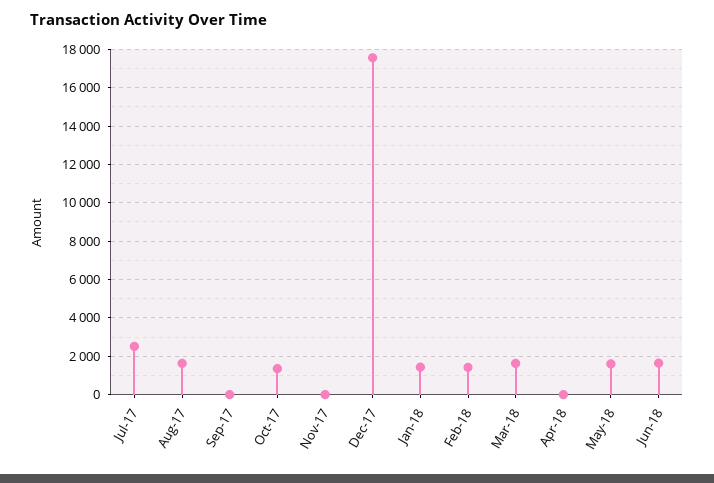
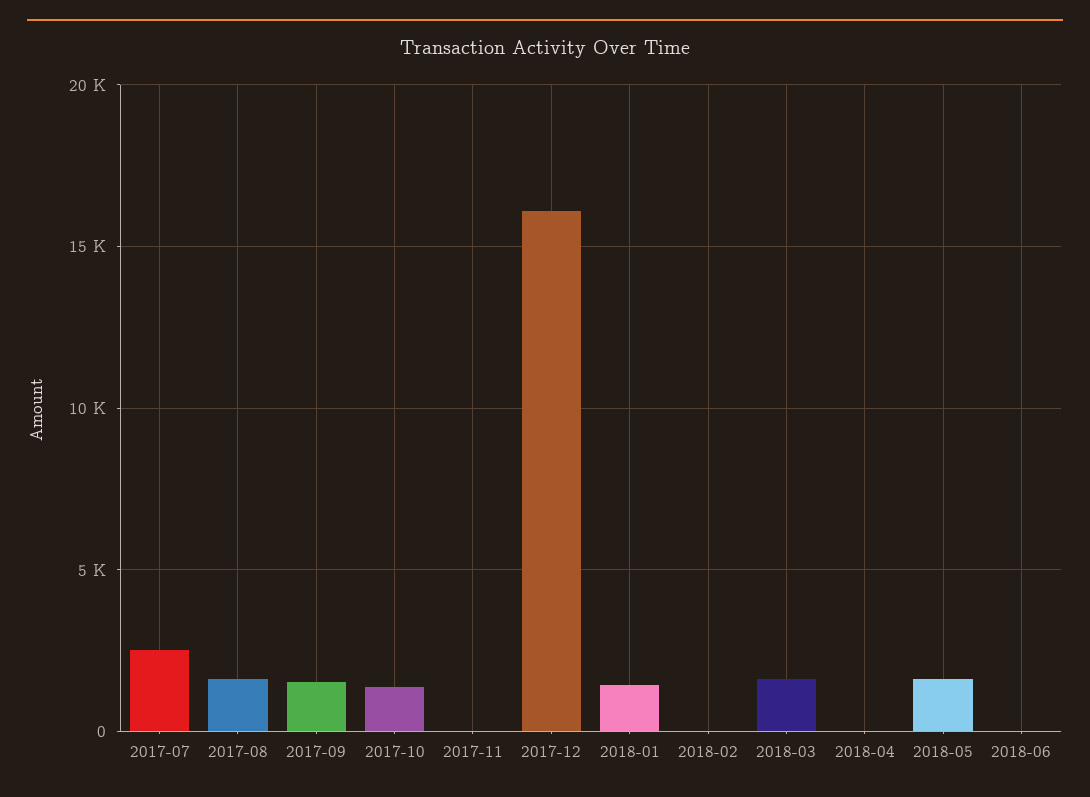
  {
    "Jul-17": 2500,
    "Aug-17": 1500,
-   "Sep-17": 0,
+   "Sep-17": 1500,
    "Oct-17": 1500,
    "Nov-17": 0,
-   "Dec-17": 17500,
+   "Dec-17": 16000,
    "Jan-18": 1500,
-   "Feb-18": 1500,
+   "Feb-18": 0,
    "Mar-18": 1500,
    "Apr-18": 0,
    "May-18": 1500,
-   "Jun-18": 1500
+   "Jun-18": 0
  }

